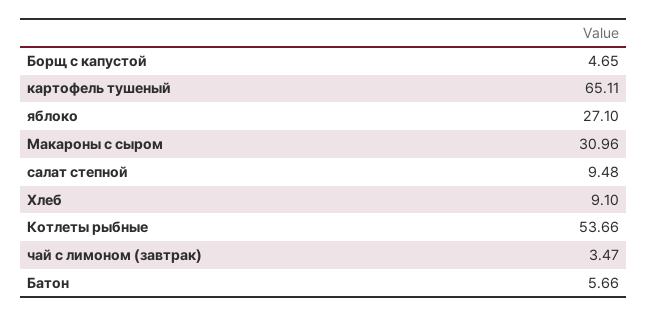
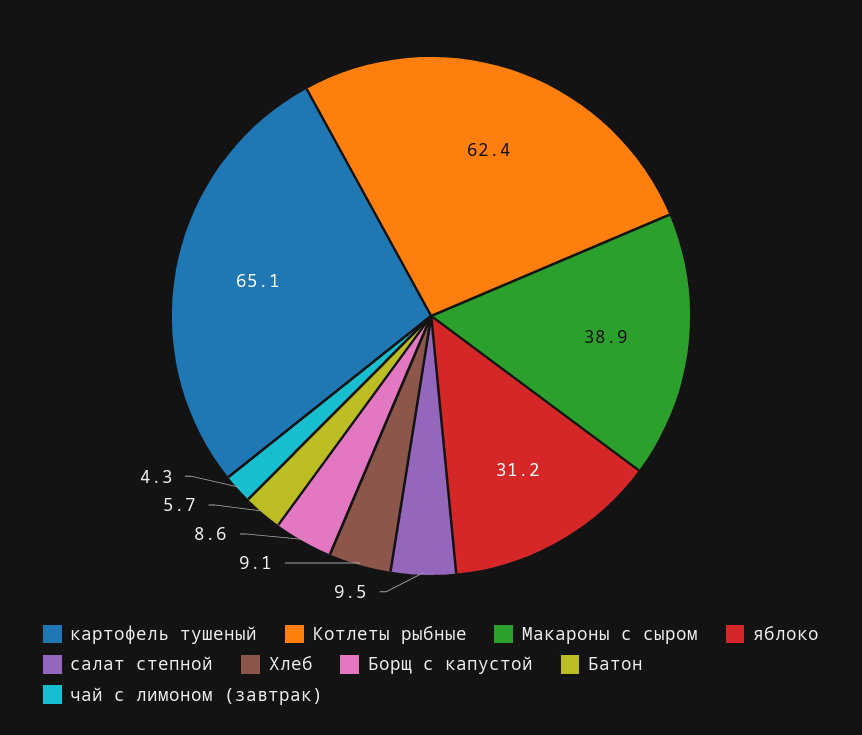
  {
-   "Борщ с капустой": 4.65,
+   "Борщ с капустой": 8.6,
    "картофель тушеный": 65.11,
-   "яблоко": 27.1,
+   "яблоко": 31.2,
-   "Макароны с сыром": 30.96,
+   "Макароны с сыром": 38.9,
    "салат степной": 9.48,
    "Хлеб": 9.1,
-   "Котлеты рыбные": 53.66,
+   "Котлеты рыбные": 62.4,
-   "чай с лимоном (завтрак)": 3.47,
+   "чай с лимоном (завтрак)": 4.3,
    "Батон": 5.66
  }

